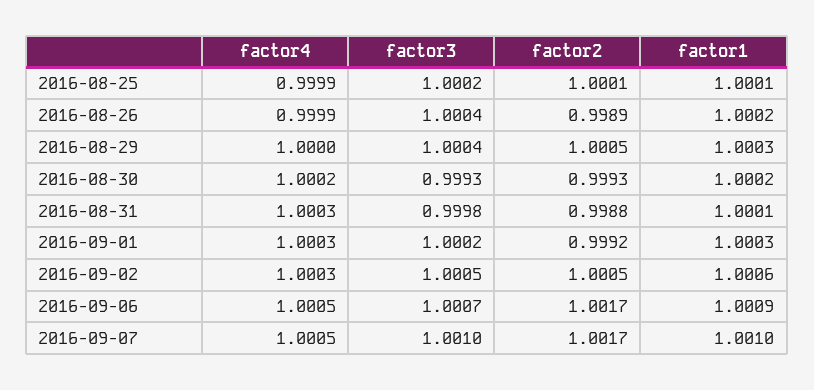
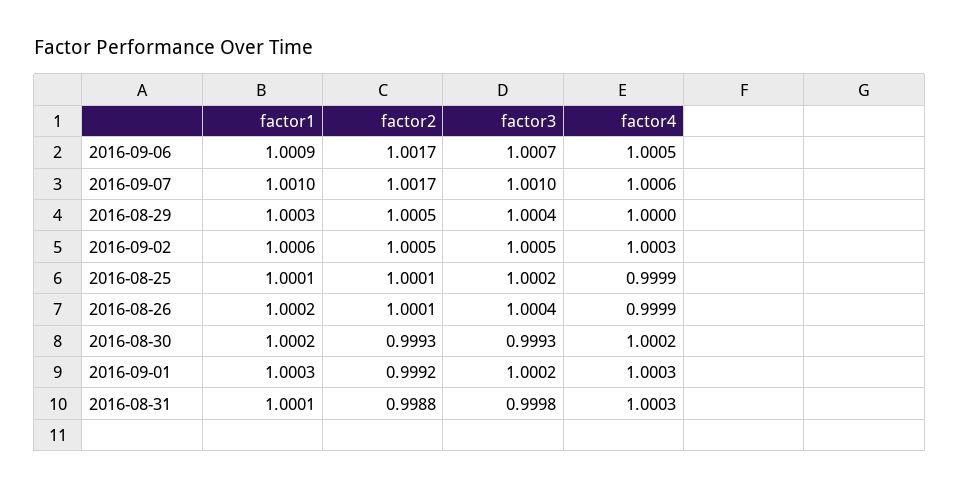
  {
    "factor4": {
      "2016-08-25": 0.9999,
      "2016-08-26": 0.9999,
      "2016-08-29": 1,
      "2016-08-30": 1.0002,
      "2016-08-31": 1.0003,
      "2016-09-01": 1.0003,
      "2016-09-02": 1.0003,
      "2016-09-06": 1.0005,
-     "2016-09-07": 1.0005
+     "2016-09-07": 1.0006
    },
    "factor3": {
      "2016-08-25": 1.0002,
      "2016-08-26": 1.0004,
      "2016-08-29": 1.0004,
      "2016-08-30": 0.9993,
      "2016-08-31": 0.9998,
      "2016-09-01": 1.0002,
      "2016-09-02": 1.0005,
      "2016-09-06": 1.0007,
      "2016-09-07": 1.001
    },
    "factor2": {
      "2016-08-25": 1.0001,
-     "2016-08-26": 0.9989,
+     "2016-08-26": 1.0001,
      "2016-08-29": 1.0005,
      "2016-08-30": 0.9993,
      "2016-08-31": 0.9988,
      "2016-09-01": 0.9992,
      "2016-09-02": 1.0005,
      "2016-09-06": 1.0017,
      "2016-09-07": 1.0017
    },
    "factor1": {
      "2016-08-25": 1.0001,
      "2016-08-26": 1.0002,
      "2016-08-29": 1.0003,
      "2016-08-30": 1.0002,
      "2016-08-31": 1.0001,
      "2016-09-01": 1.0003,
      "2016-09-02": 1.0006,
      "2016-09-06": 1.0009,
      "2016-09-07": 1.001
    }
  }

